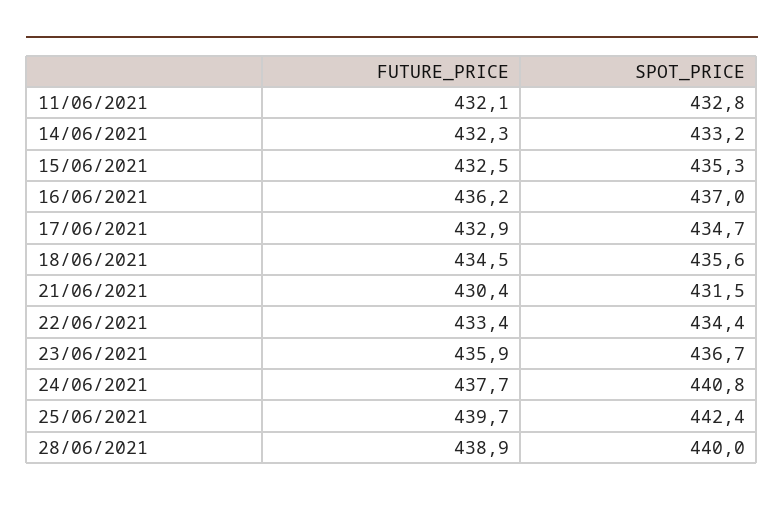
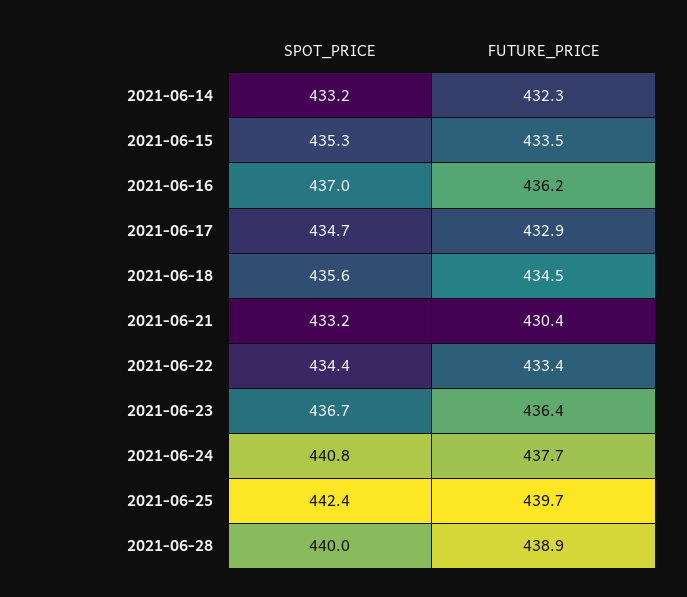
  {
    "FUTURE_PRICE": {
-     "11/06/2021": 432.1,
      "14/06/2021": 432.3,
-     "15/06/2021": 432.5,
+     "15/06/2021": 433.5,
      "16/06/2021": 436.2,
      "17/06/2021": 432.9,
      "18/06/2021": 434.5,
      "21/06/2021": 430.4,
      "22/06/2021": 433.4,
-     "23/06/2021": 435.9,
+     "23/06/2021": 436.4,
      "24/06/2021": 437.7,
      "25/06/2021": 439.7,
      "28/06/2021": 438.9
    },
    "SPOT_PRICE": {
-     "11/06/2021": 432.8,
      "14/06/2021": 433.2,
      "15/06/2021": 435.3,
      "16/06/2021": 437,
      "17/06/2021": 434.7,
      "18/06/2021": 435.6,
-     "21/06/2021": 431.5,
+     "21/06/2021": 433.2,
      "22/06/2021": 434.4,
      "23/06/2021": 436.7,
      "24/06/2021": 440.8,
      "25/06/2021": 442.4,
      "28/06/2021": 440
    }
  }

